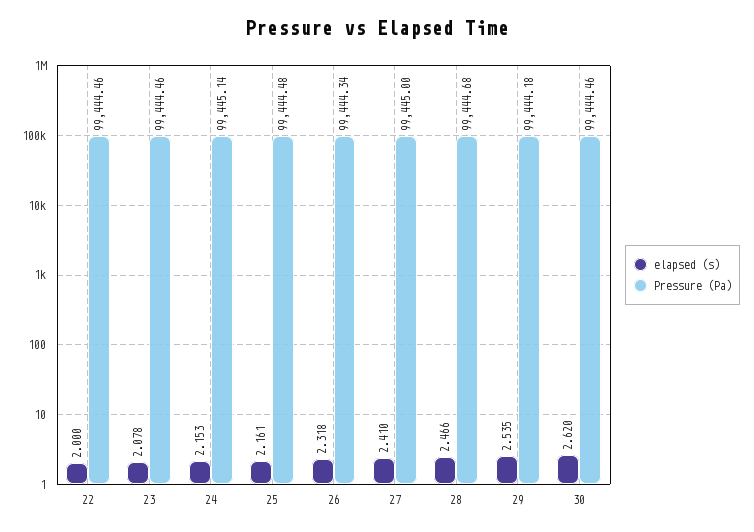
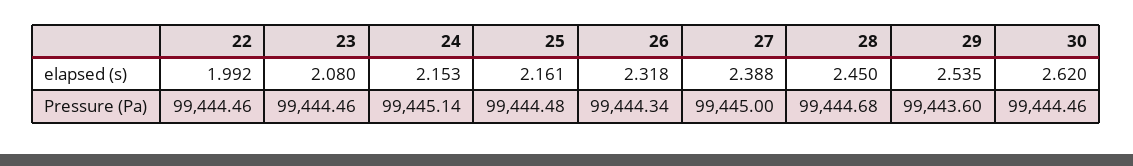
  {
    "elapsed (s)": {
-     "22": 2,
+     "22": 1.992,
-     "23": 2.078,
+     "23": 2.08,
      "24": 2.153,
      "25": 2.161,
      "26": 2.318,
-     "27": 2.41,
+     "27": 2.388,
-     "28": 2.466,
+     "28": 2.45,
      "29": 2.535,
      "30": 2.62
    },
    "Pressure (Pa)": {
      "22": 99444.46,
      "23": 99444.46,
      "24": 99445.14,
      "25": 99444.48,
      "26": 99444.34,
      "27": 99445,
      "28": 99444.68,
-     "29": 99444.18,
+     "29": 99443.6,
      "30": 99444.46
    }
  }

